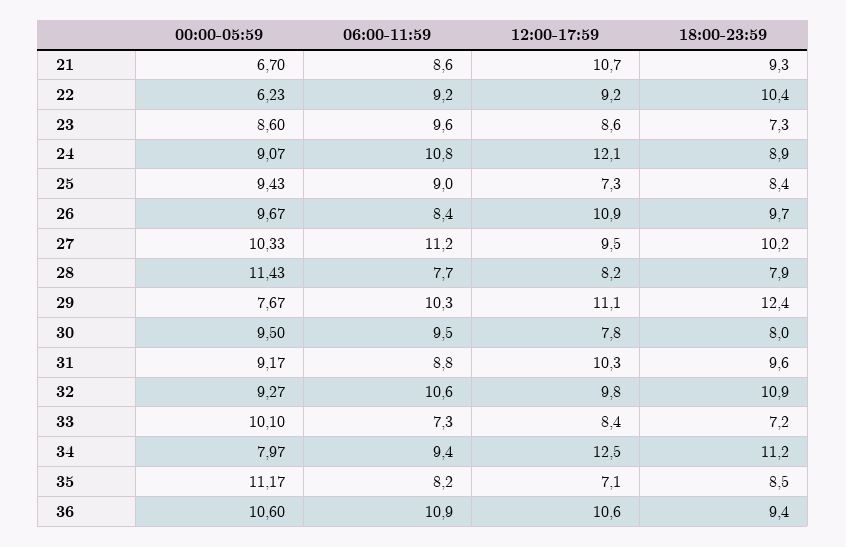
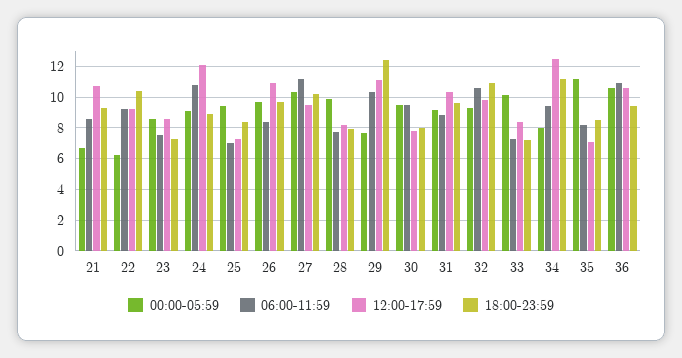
  {
    "00:00-05:59": {
      "21": 6.7,
      "22": 6.23,
      "23": 8.6,
      "24": 9.07,
      "25": 9.43,
      "26": 9.67,
      "27": 10.33,
-     "28": 11.43,
+     "28": 10,
      "29": 7.67,
      "30": 9.5,
      "31": 9.17,
      "32": 9.27,
      "33": 10.1,
      "34": 7.97,
      "35": 11.17,
      "36": 10.6
    },
    "06:00-11:59": {
      "21": 8.6,
      "22": 9.2,
-     "23": 9.6,
+     "23": 7.5,
      "24": 10.8,
-     "25": 9,
+     "25": 7,
      "26": 8.4,
      "27": 11.2,
      "28": 7.7,
      "29": 10.3,
      "30": 9.5,
      "31": 8.8,
      "32": 10.6,
      "33": 7.3,
      "34": 9.4,
      "35": 8.2,
      "36": 10.9
    },
    "12:00-17:59": {
      "21": 10.7,
      "22": 9.2,
      "23": 8.6,
      "24": 12.1,
      "25": 7.3,
      "26": 10.9,
      "27": 9.5,
      "28": 8.2,
      "29": 11.1,
      "30": 7.8,
      "31": 10.3,
      "32": 9.8,
      "33": 8.4,
      "34": 12.5,
      "35": 7.1,
      "36": 10.6
    },
    "18:00-23:59": {
      "21": 9.3,
      "22": 10.4,
      "23": 7.3,
      "24": 8.9,
      "25": 8.4,
      "26": 9.7,
      "27": 10.2,
      "28": 7.9,
      "29": 12.4,
      "30": 8,
      "31": 9.6,
      "32": 10.9,
      "33": 7.2,
      "34": 11.2,
      "35": 8.5,
      "36": 9.4
    }
  }

